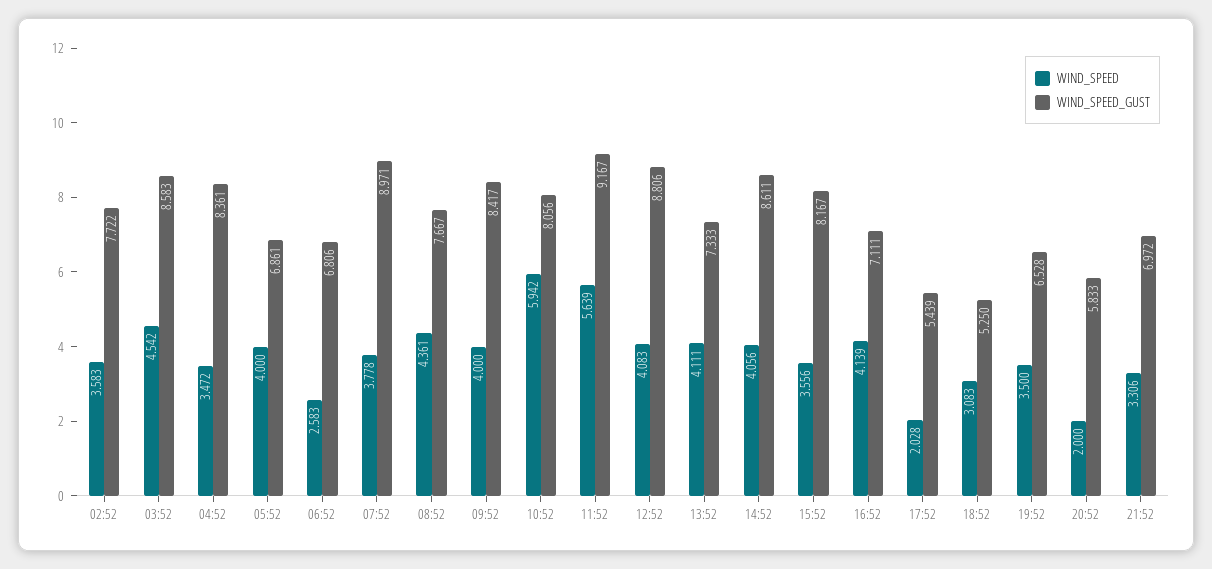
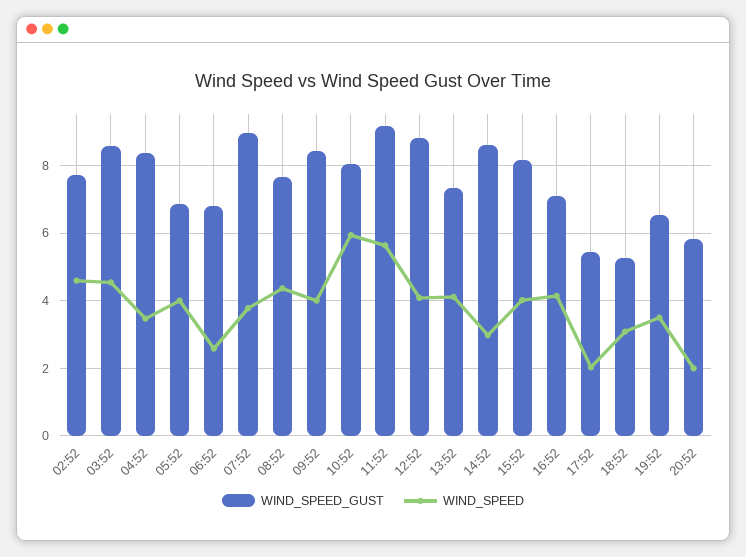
  {
    "WIND_SPEED": {
-     "02:52": 3.583,
+     "02:52": 4.6,
      "03:52": 4.542,
      "04:52": 3.472,
      "05:52": 4,
      "06:52": 2.583,
      "07:52": 3.778,
      "08:52": 4.361,
      "09:52": 4,
      "10:52": 5.942,
      "11:52": 5.639,
      "12:52": 4.083,
      "13:52": 4.111,
-     "14:52": 4.056,
+     "14:52": 3,
-     "15:52": 3.556,
+     "15:52": 4,
      "16:52": 4.139,
      "17:52": 2.028,
      "18:52": 3.083,
      "19:52": 3.5,
-     "20:52": 2,
+     "20:52": 2
-     "21:52": 3.306
    },
    "WIND_SPEED_GUST": {
      "02:52": 7.722,
      "03:52": 8.583,
      "04:52": 8.361,
      "05:52": 6.861,
      "06:52": 6.806,
      "07:52": 8.971,
      "08:52": 7.667,
      "09:52": 8.417,
      "10:52": 8.056,
      "11:52": 9.167,
      "12:52": 8.806,
      "13:52": 7.333,
      "14:52": 8.611,
      "15:52": 8.167,
      "16:52": 7.111,
      "17:52": 5.439,
      "18:52": 5.25,
      "19:52": 6.528,
-     "20:52": 5.833,
+     "20:52": 5.833
-     "21:52": 6.972
    }
  }

